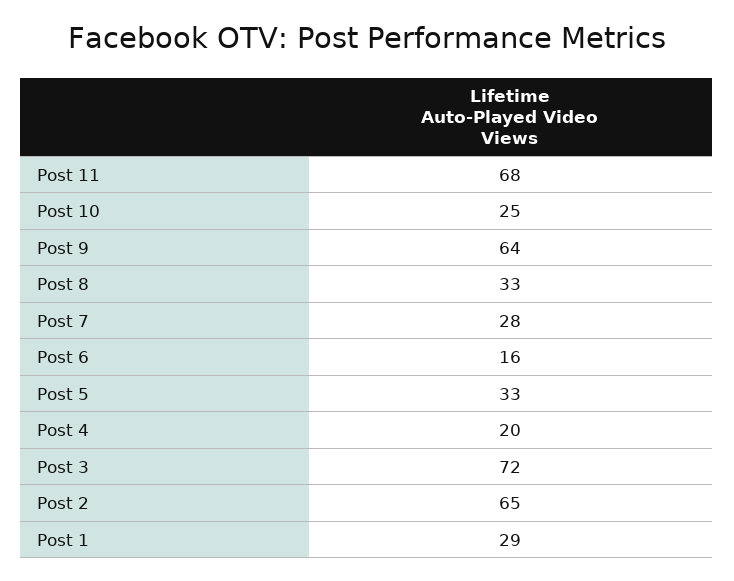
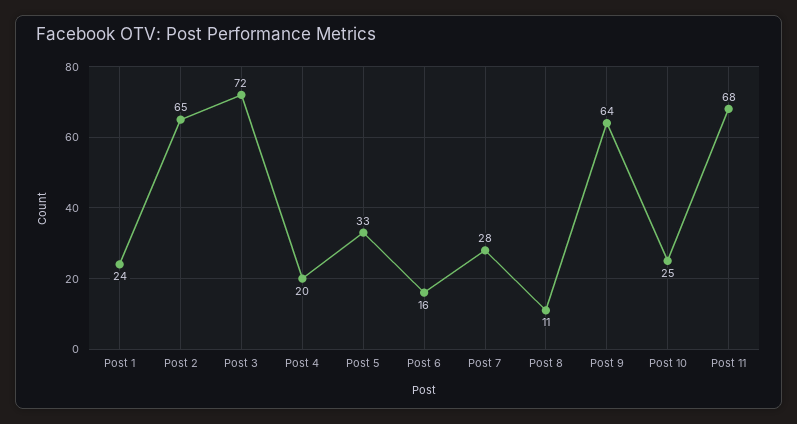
  {
    "Post 11": 68,
    "Post 10": 25,
    "Post 9": 64,
-   "Post 8": 33,
+   "Post 8": 11,
    "Post 7": 28,
    "Post 6": 16,
    "Post 5": 33,
    "Post 4": 20,
    "Post 3": 72,
    "Post 2": 65,
-   "Post 1": 29
+   "Post 1": 24
  }

